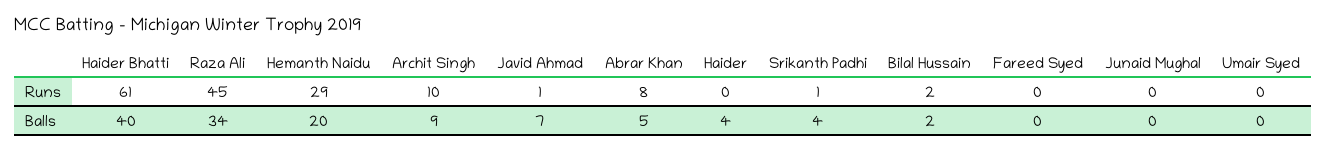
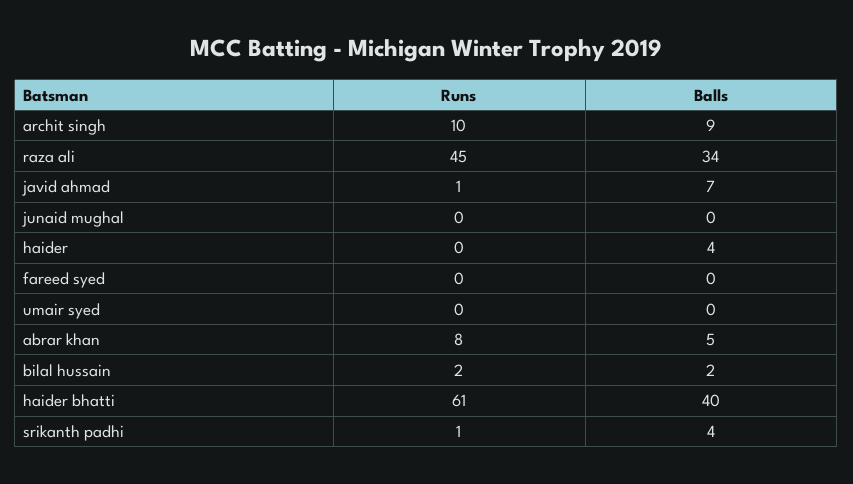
  {
    "Haider Bhatti": {
      "Runs": 61,
      "Balls": 40
    },
    "Raza Ali": {
      "Runs": 45,
      "Balls": 34
    },
-   "Hemanth Naidu": {
-     "Runs": 29,
-     "Balls": 20
-   },
    "Archit Singh": {
      "Runs": 10,
      "Balls": 9
    },
    "Javid Ahmad": {
      "Runs": 1,
      "Balls": 7
    },
    "Abrar Khan": {
      "Runs": 8,
      "Balls": 5
    },
    "Haider": {
      "Runs": 0,
      "Balls": 4
    },
    "Srikanth Padhi": {
      "Runs": 1,
      "Balls": 4
    },
    "Bilal Hussain": {
      "Runs": 2,
      "Balls": 2
    },
    "Fareed Syed": {
      "Runs": 0,
      "Balls": 0
    },
    "Junaid Mughal": {
      "Runs": 0,
      "Balls": 0
    },
    "Umair Syed": {
      "Runs": 0,
      "Balls": 0
    }
  }

